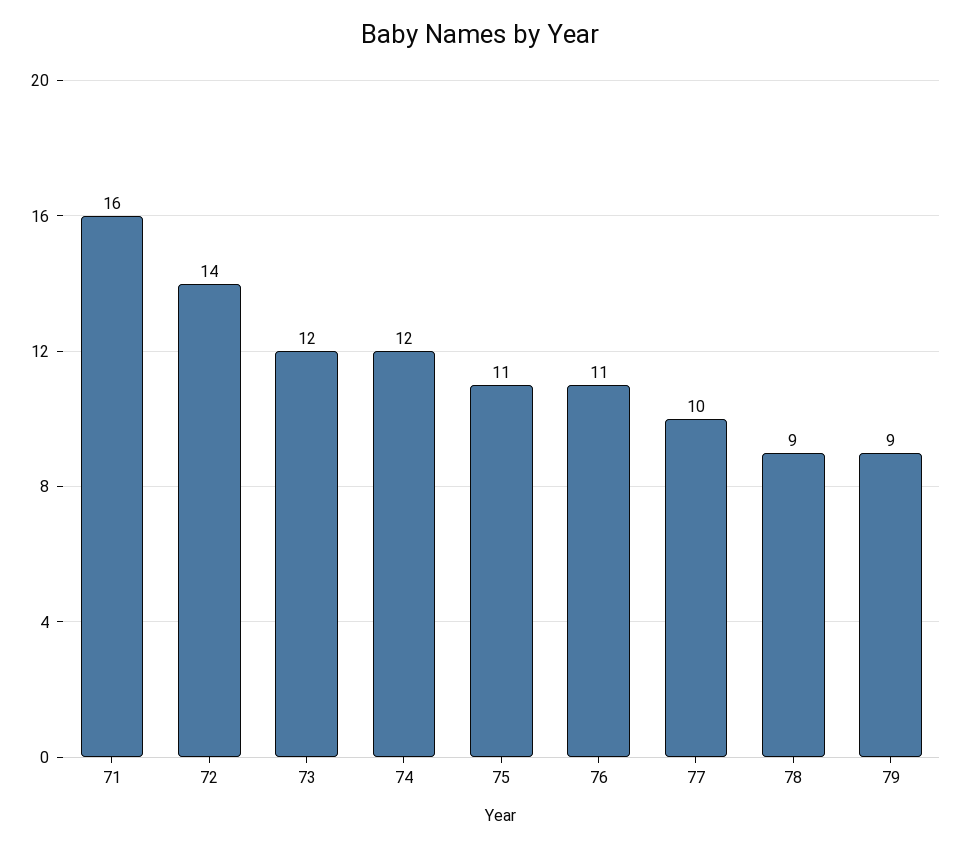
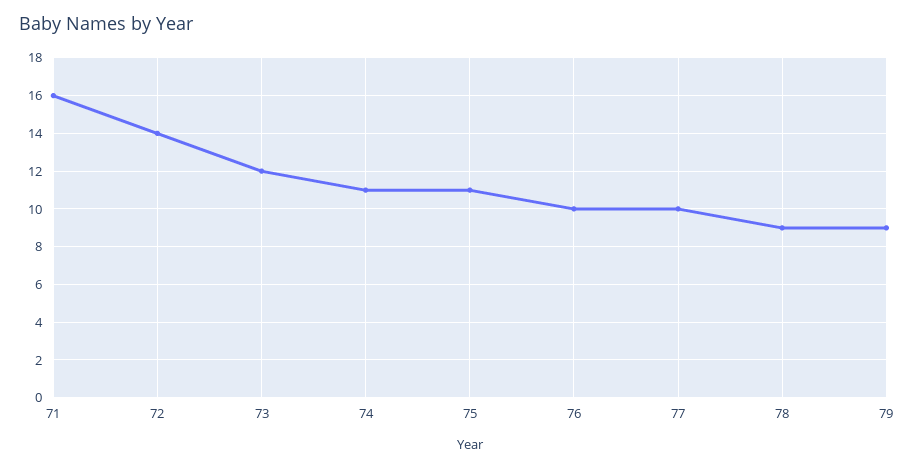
  {
    "71": 16,
    "72": 14,
    "73": 12,
-   "74": 12,
+   "74": 11,
    "75": 11,
-   "76": 11,
+   "76": 10,
    "77": 10,
    "78": 9,
    "79": 9
  }

